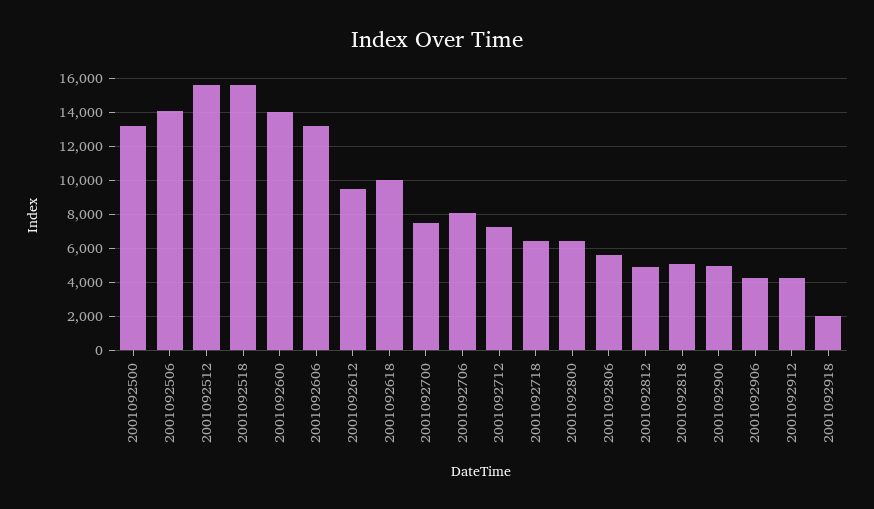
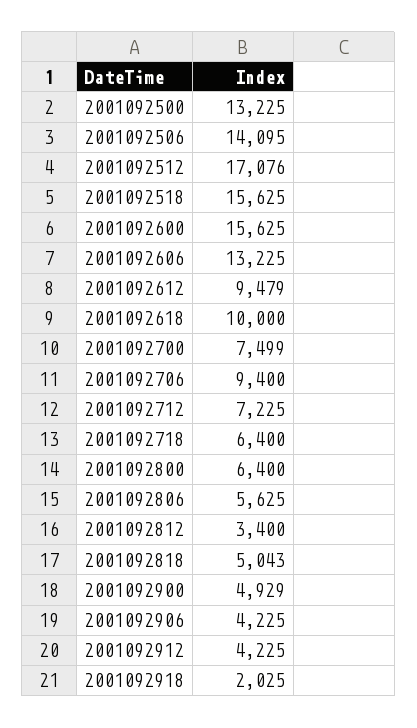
  {
    "2001092500": 13225,
    "2001092506": 14095,
-   "2001092512": 15500,
+   "2001092512": 17076,
    "2001092518": 15625,
-   "2001092600": 14000,
+   "2001092600": 15625,
    "2001092606": 13225,
    "2001092612": 9479,
    "2001092618": 10000,
    "2001092700": 7499,
-   "2001092706": 8000,
+   "2001092706": 9400,
    "2001092712": 7225,
    "2001092718": 6400,
    "2001092800": 6400,
    "2001092806": 5625,
-   "2001092812": 5000,
+   "2001092812": 3400,
    "2001092818": 5043,
    "2001092900": 4929,
    "2001092906": 4225,
    "2001092912": 4225,
    "2001092918": 2025
  }

